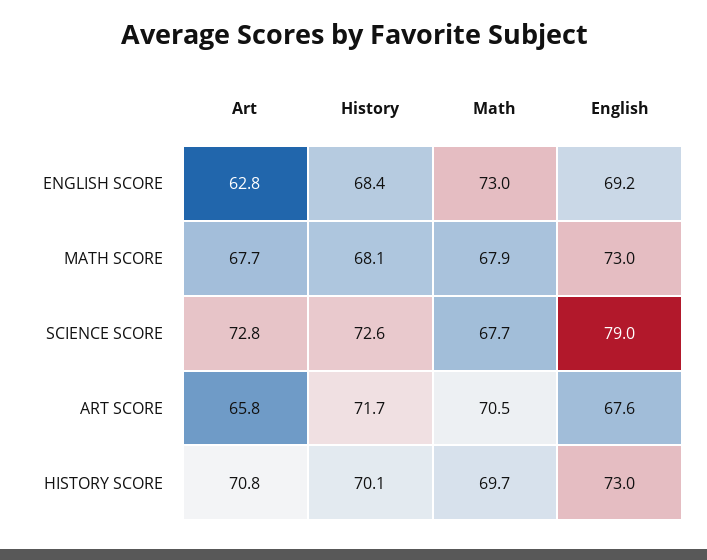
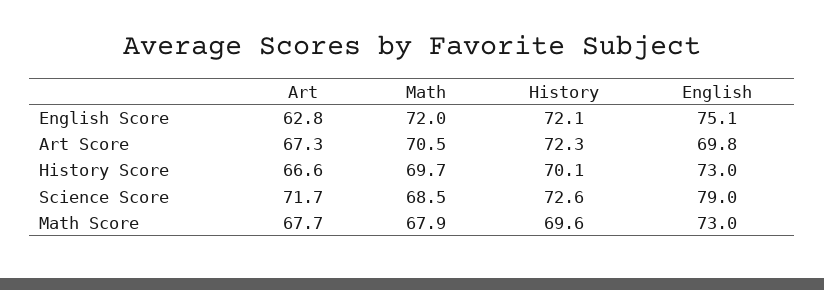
  {
    "Art": {
      "ENGLISH SCORE": 62.8,
      "MATH SCORE": 67.7,
-     "SCIENCE SCORE": 72.8,
+     "SCIENCE SCORE": 71.7,
-     "ART SCORE": 65.8,
+     "ART SCORE": 67.3,
-     "HISTORY SCORE": 70.8
+     "HISTORY SCORE": 66.6
    },
    "History": {
-     "ENGLISH SCORE": 68.4,
+     "ENGLISH SCORE": 72.1,
-     "MATH SCORE": 68.1,
+     "MATH SCORE": 69.6,
      "SCIENCE SCORE": 72.6,
-     "ART SCORE": 71.7,
+     "ART SCORE": 72.3,
      "HISTORY SCORE": 70.1
    },
    "Math": {
-     "ENGLISH SCORE": 73,
+     "ENGLISH SCORE": 72,
      "MATH SCORE": 67.9,
-     "SCIENCE SCORE": 67.7,
+     "SCIENCE SCORE": 68.5,
      "ART SCORE": 70.5,
      "HISTORY SCORE": 69.7
    },
    "English": {
-     "ENGLISH SCORE": 69.2,
+     "ENGLISH SCORE": 75.1,
      "MATH SCORE": 73,
      "SCIENCE SCORE": 79,
-     "ART SCORE": 67.6,
+     "ART SCORE": 69.8,
      "HISTORY SCORE": 73
    }
  }

